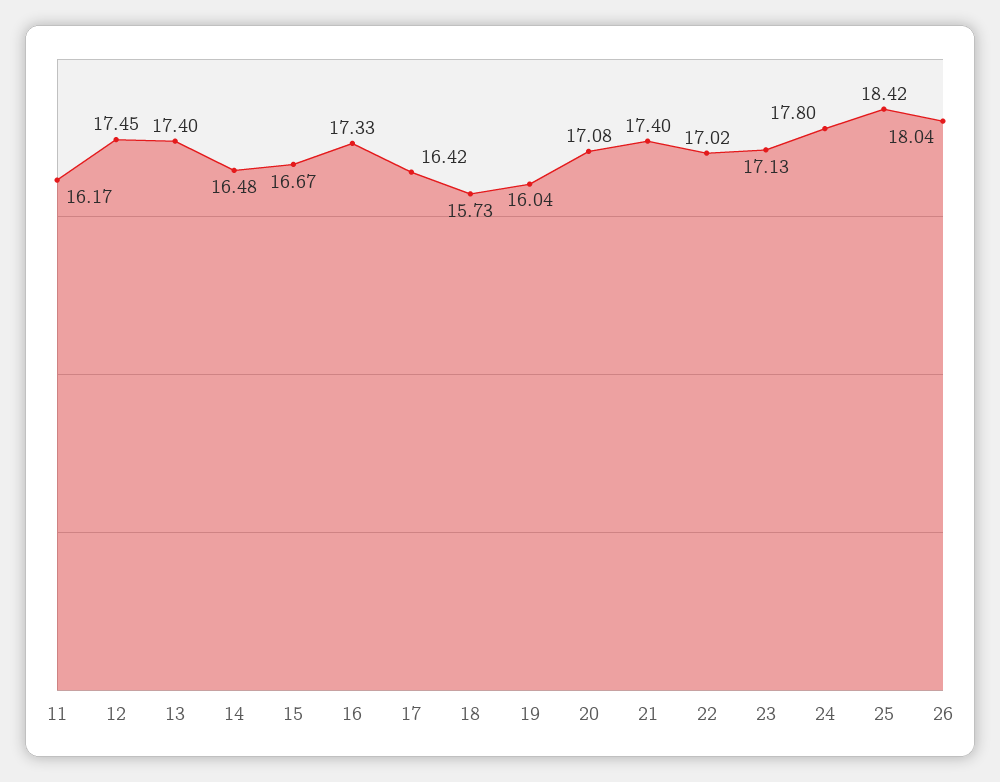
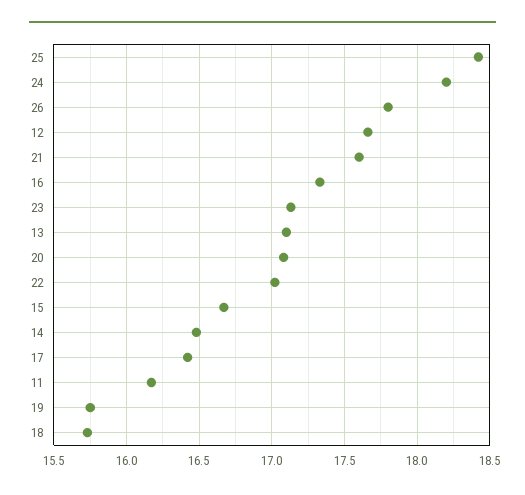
  {
    "11": 16.17,
-   "12": 17.45,
+   "12": 17.65,
-   "13": 17.4,
+   "13": 17.1,
    "14": 16.48,
    "15": 16.67,
    "16": 17.33,
    "17": 16.42,
    "18": 15.73,
-   "19": 16.04,
+   "19": 15.75,
    "20": 17.08,
-   "21": 17.4,
+   "21": 17.6,
    "22": 17.02,
    "23": 17.13,
-   "24": 17.8,
+   "24": 18.2,
    "25": 18.42,
-   "26": 18.04
+   "26": 17.8
  }

